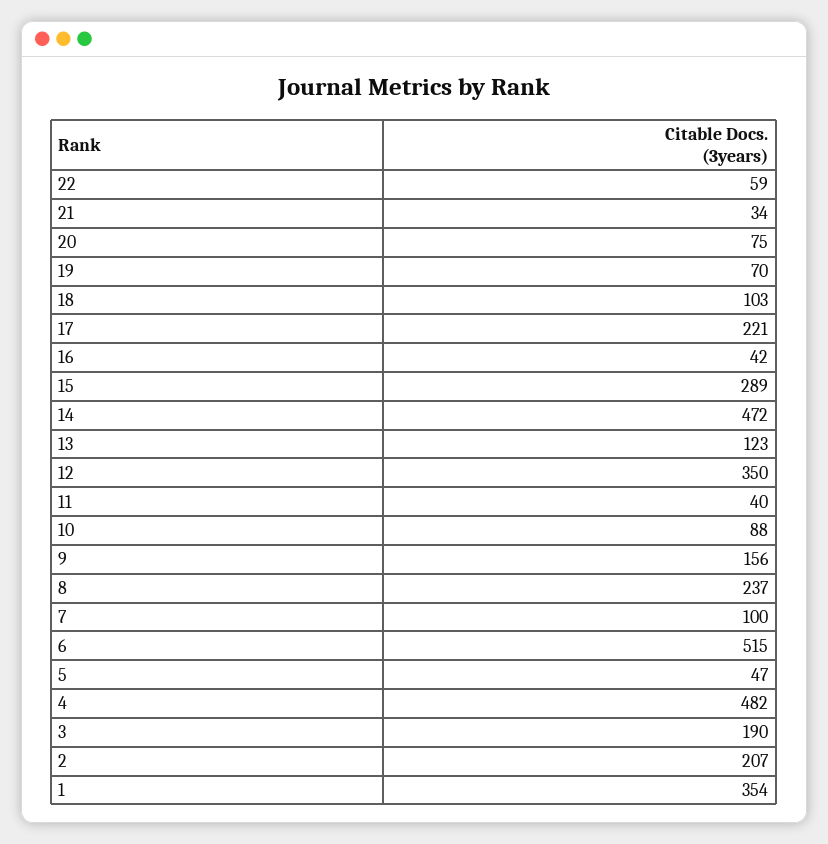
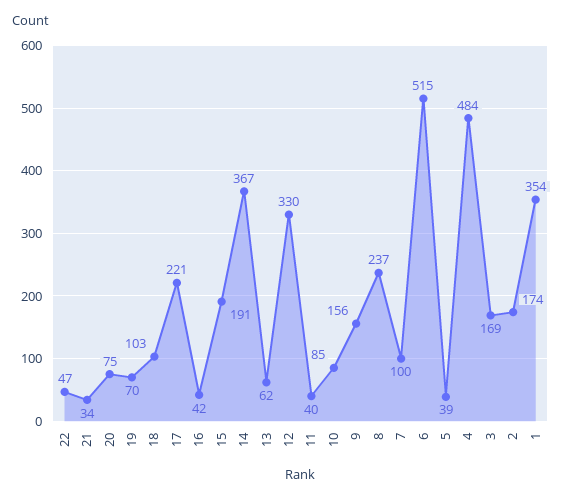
  {
-   "22": 59,
+   "22": 47,
    "21": 34,
    "20": 75,
    "19": 70,
    "18": 103,
    "17": 221,
    "16": 42,
-   "15": 289,
+   "15": 191,
-   "14": 472,
+   "14": 367,
-   "13": 123,
+   "13": 62,
-   "12": 350,
+   "12": 330,
    "11": 40,
-   "10": 88,
+   "10": 85,
    "9": 156,
    "8": 237,
    "7": 100,
    "6": 515,
-   "5": 47,
+   "5": 39,
-   "4": 482,
+   "4": 484,
-   "3": 190,
+   "3": 169,
-   "2": 207,
+   "2": 174,
    "1": 354
  }

